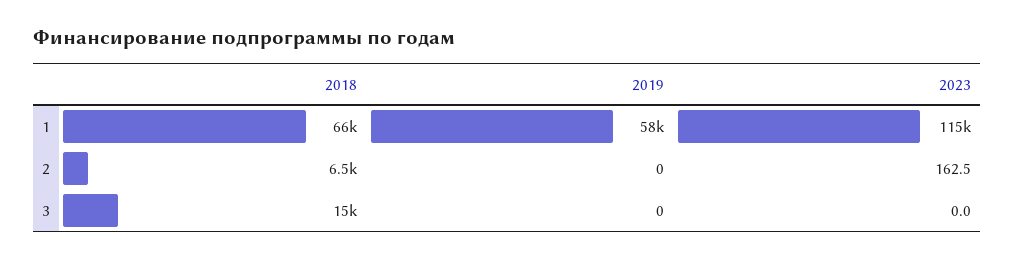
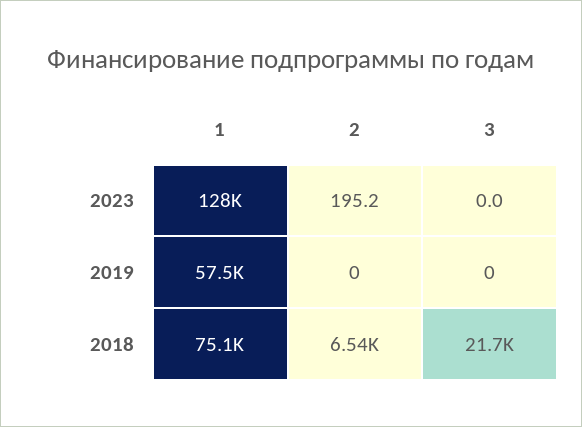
  {
    "2018": {
-     "1": 66000,
+     "1": 75100,
      "2": 6540,
-     "3": 15000
+     "3": 21700
    },
    "2019": {
      "1": 57500,
      "2": 0,
      "3": 0
    },
    "2023": {
-     "1": 115000,
+     "1": 128000,
-     "2": 162.5,
+     "2": 195.2,
      "3": 0
    }
  }

